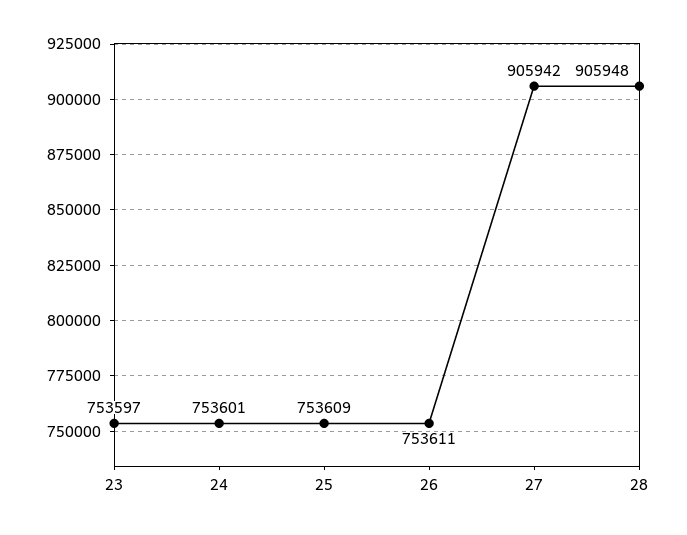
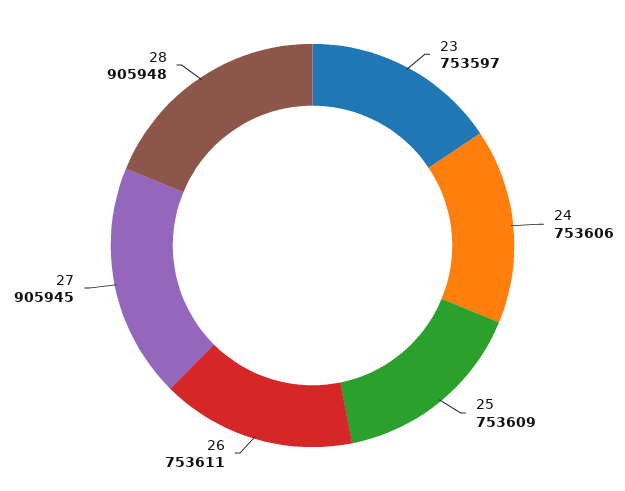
  {
    "23": 753597,
-   "24": 753601,
+   "24": 753606,
    "25": 753609,
    "26": 753611,
-   "27": 905942,
+   "27": 905945,
    "28": 905948
  }

